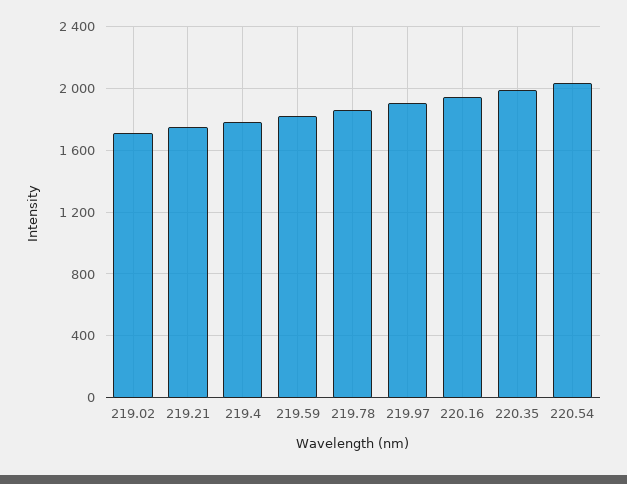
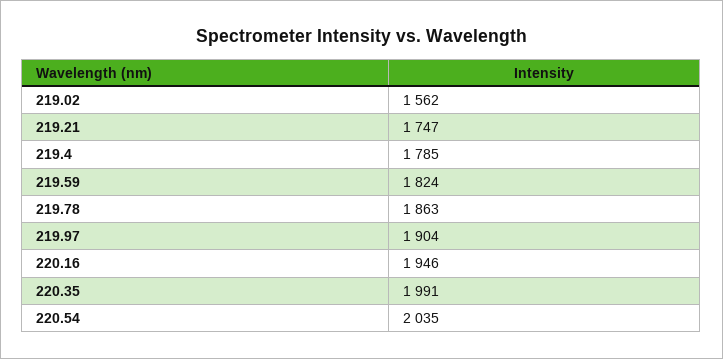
  {
-   "219.02": 1700,
+   "219.02": 1562,
    "219.21": 1747,
    "219.4": 1785,
    "219.59": 1824,
    "219.78": 1863,
    "219.97": 1904,
    "220.16": 1946,
    "220.35": 1991,
    "220.54": 2035
  }

